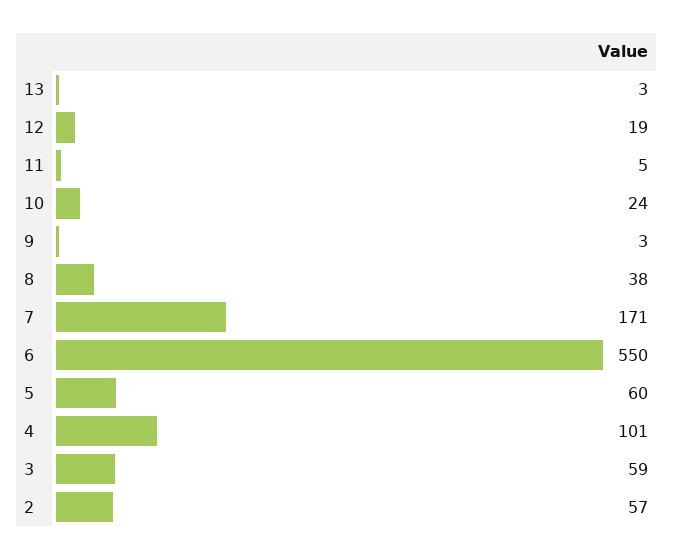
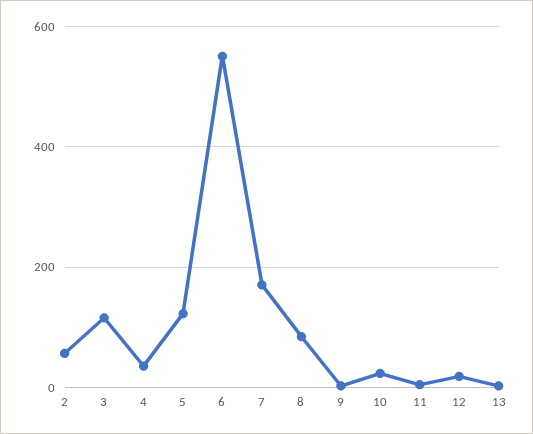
  {
    "13": 3,
    "12": 19,
    "11": 5,
    "10": 24,
    "9": 3,
-   "8": 38,
+   "8": 80,
    "7": 171,
    "6": 550,
-   "5": 60,
+   "5": 120,
-   "4": 101,
+   "4": 40,
-   "3": 59,
+   "3": 120,
    "2": 57
  }

